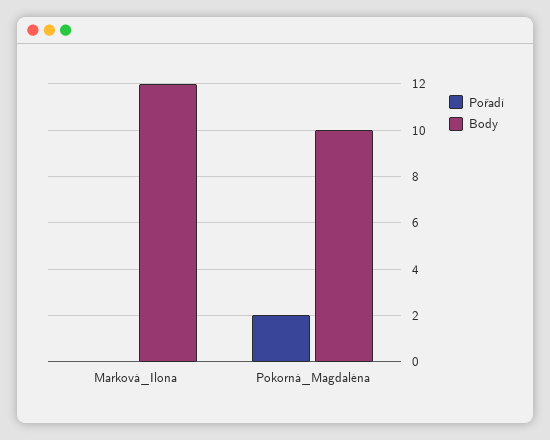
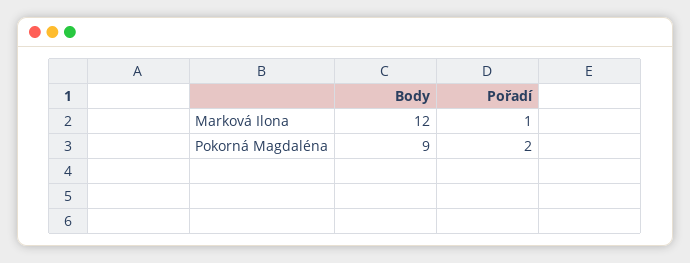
  {
    "Pořadí": {
-     "Marková_Ilona": 0,
+     "Marková_Ilona": 1,
      "Pokorná_Magdaléna": 2
    },
    "Body": {
      "Marková_Ilona": 12,
-     "Pokorná_Magdaléna": 10
+     "Pokorná_Magdaléna": 9
    }
  }

